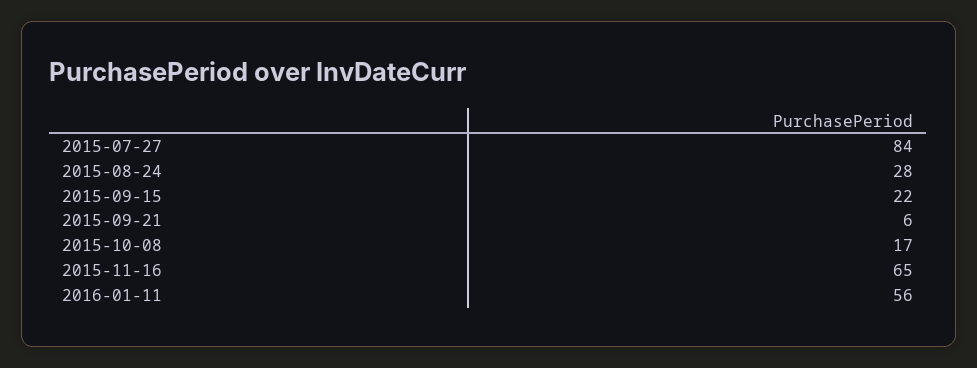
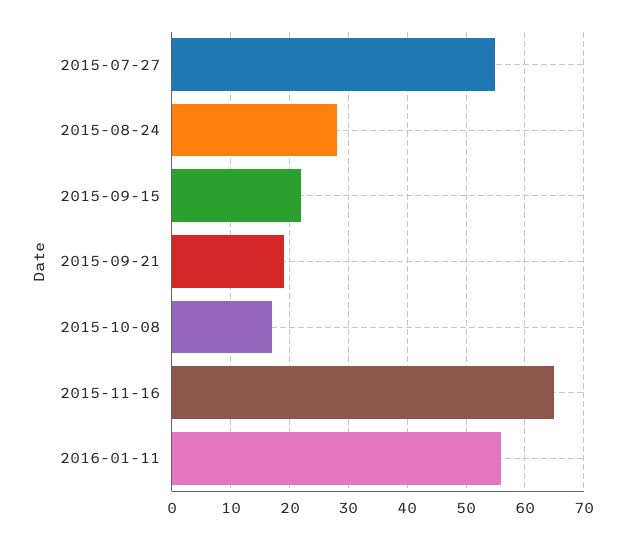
  {
-   "2015-07-27": 84,
+   "2015-07-27": 55,
    "2015-08-24": 28,
    "2015-09-15": 22,
-   "2015-09-21": 6,
+   "2015-09-21": 20,
    "2015-10-08": 17,
    "2015-11-16": 65,
    "2016-01-11": 56
  }

